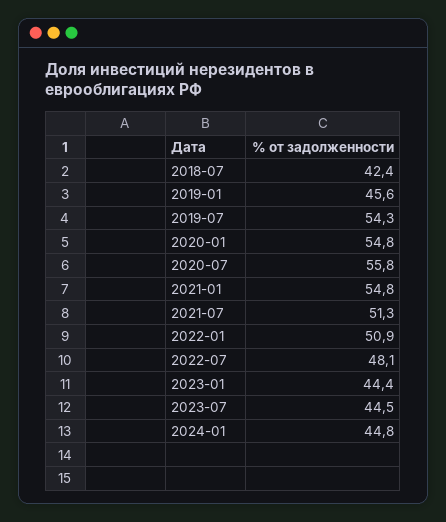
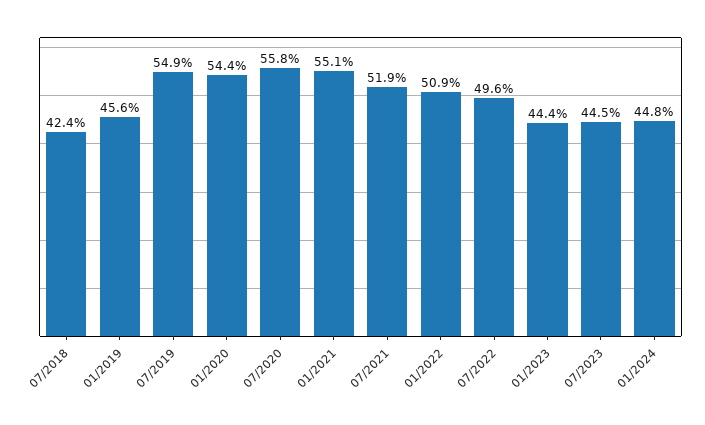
  {
    "2018-07": 42.4,
    "2019-01": 45.6,
-   "2019-07": 54.3,
+   "2019-07": 54.9,
-   "2020-01": 54.8,
+   "2020-01": 54.4,
    "2020-07": 55.8,
-   "2021-01": 54.8,
+   "2021-01": 55.1,
-   "2021-07": 51.3,
+   "2021-07": 51.9,
    "2022-01": 50.9,
-   "2022-07": 48.1,
+   "2022-07": 49.6,
    "2023-01": 44.4,
    "2023-07": 44.5,
    "2024-01": 44.8
  }

